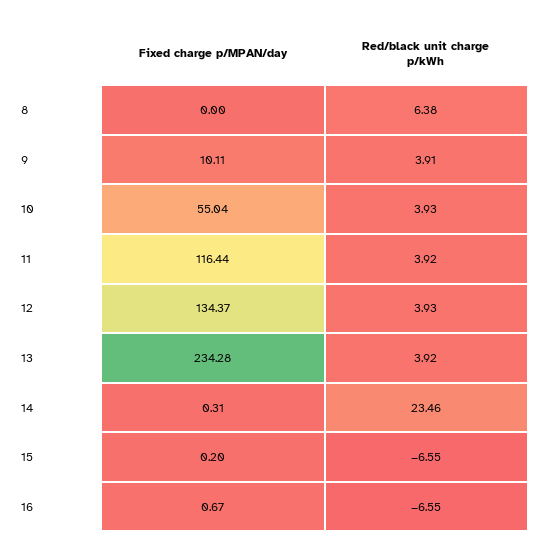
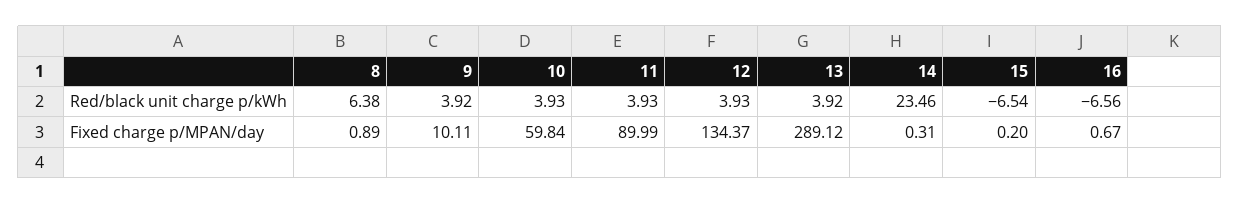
  {
    "Fixed charge p/MPAN/day": {
-     "8": 0,
+     "8": 0.89,
      "9": 10.11,
-     "10": 55.04,
+     "10": 59.84,
-     "11": 116.44,
+     "11": 89.99,
      "12": 134.37,
-     "13": 234.28,
+     "13": 289.12,
      "14": 0.31,
      "15": 0.2,
      "16": 0.67
    },
    "Red/black unit charge p/kWh": {
      "8": 6.38,
-     "9": 3.91,
+     "9": 3.92,
      "10": 3.93,
-     "11": 3.92,
+     "11": 3.93,
      "12": 3.93,
      "13": 3.92,
      "14": 23.46,
-     "15": -6.55,
+     "15": -6.54,
-     "16": -6.55
+     "16": -6.56
    }
  }

